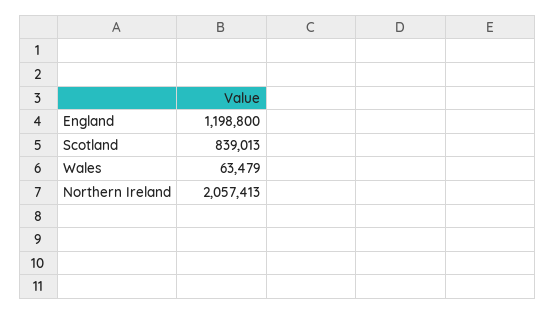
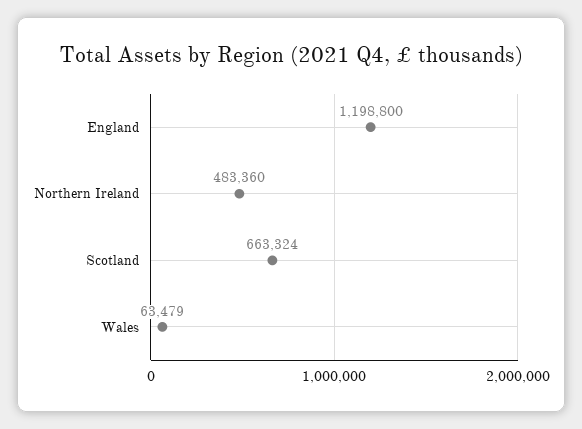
  {
    "England": 1198800,
-   "Scotland": 839013,
+   "Scotland": 663324,
    "Wales": 63479,
-   "Northern Ireland": 2057413
+   "Northern Ireland": 483360
  }

